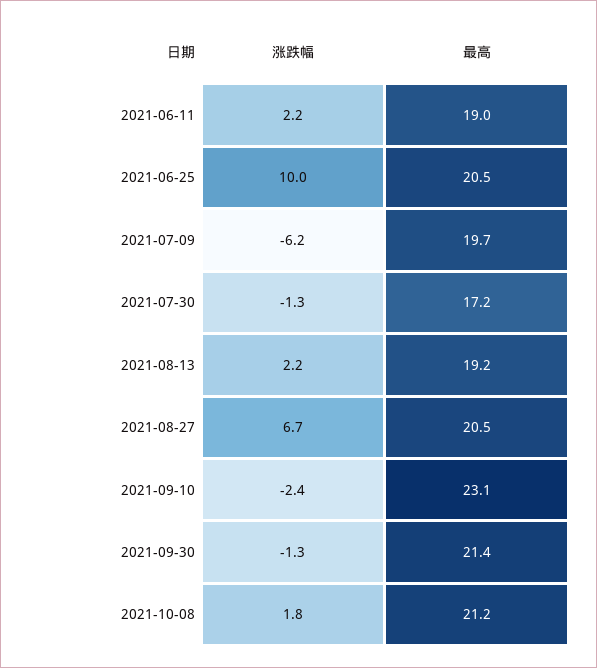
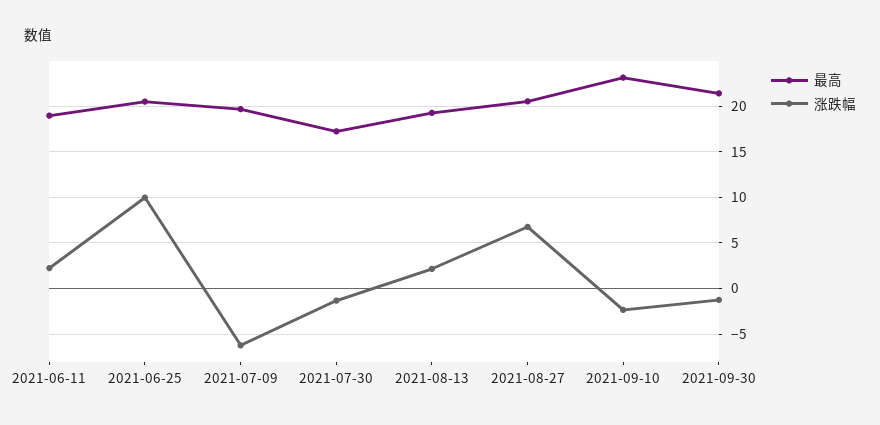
  {
    "涨跌幅": {
      "2021-06-11": 2.2,
      "2021-06-25": 10,
      "2021-07-09": -6.2,
      "2021-07-30": -1.3,
      "2021-08-13": 2.2,
      "2021-08-27": 6.7,
      "2021-09-10": -2.4,
-     "2021-09-30": -1.3,
+     "2021-09-30": -1.3
-     "2021-10-08": 1.8
    },
    "最高": {
      "2021-06-11": 19,
      "2021-06-25": 20.5,
      "2021-07-09": 19.7,
      "2021-07-30": 17.2,
      "2021-08-13": 19.2,
      "2021-08-27": 20.5,
      "2021-09-10": 23.1,
-     "2021-09-30": 21.4,
+     "2021-09-30": 21.4
-     "2021-10-08": 21.2
    }
  }

